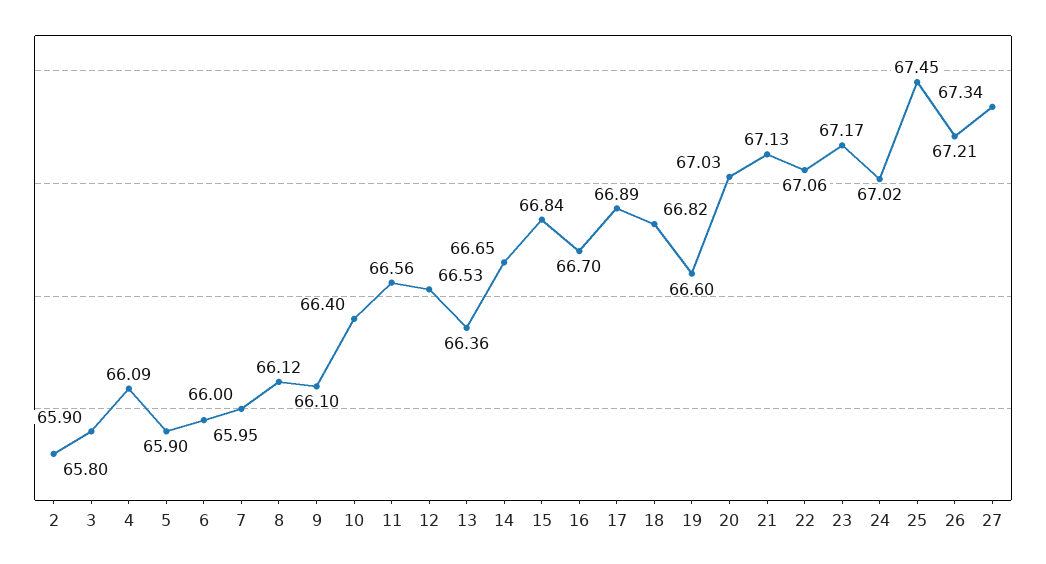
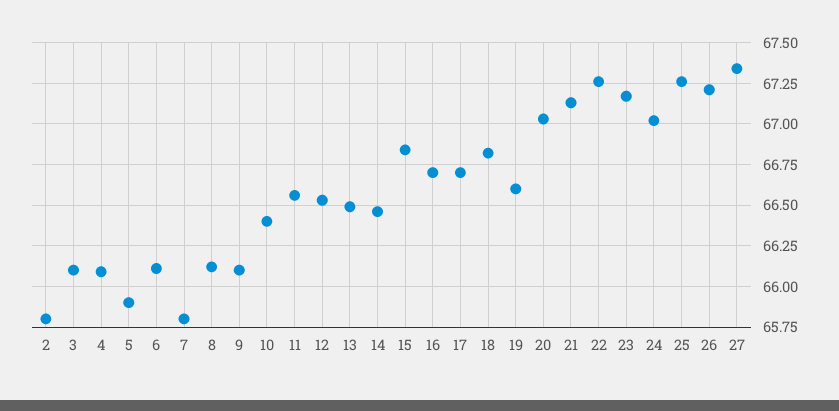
  {
    "2": 65.8,
-   "3": 65.9,
+   "3": 66.1,
    "4": 66.09,
    "5": 65.9,
-   "6": 65.95,
+   "6": 66.1,
-   "7": 66,
+   "7": 65.8,
    "8": 66.12,
    "9": 66.1,
    "10": 66.4,
    "11": 66.56,
    "12": 66.53,
-   "13": 66.36,
+   "13": 66.5,
-   "14": 66.65,
+   "14": 66.45,
    "15": 66.84,
    "16": 66.7,
-   "17": 66.89,
+   "17": 66.7,
    "18": 66.82,
    "19": 66.6,
    "20": 67.03,
    "21": 67.13,
-   "22": 67.06,
+   "22": 67.25,
    "23": 67.17,
    "24": 67.02,
-   "25": 67.45,
+   "25": 67.25,
    "26": 67.21,
    "27": 67.34
  }

